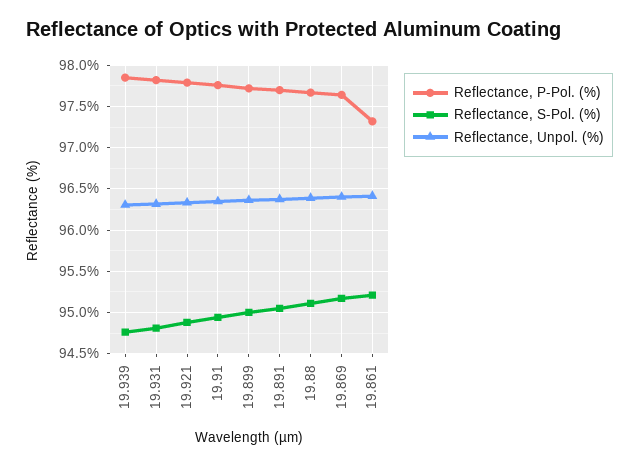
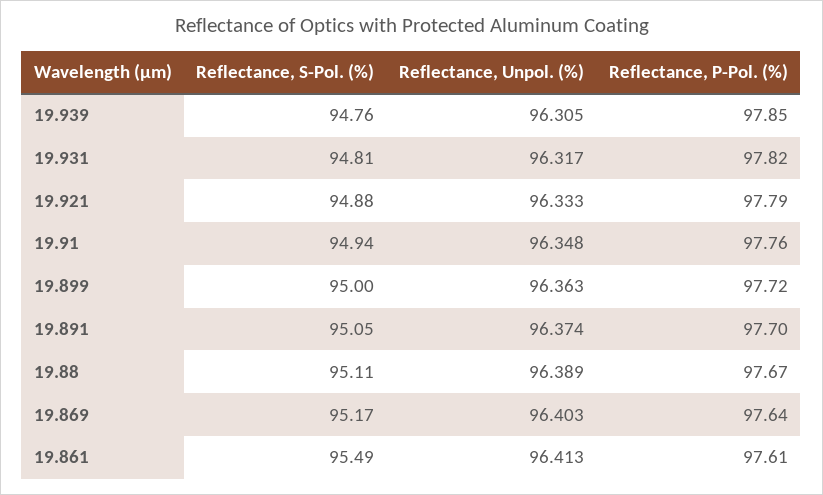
  {
    "Reflectance, P-Pol. (%)": {
      "19.939": 97.85,
      "19.931": 97.82,
      "19.921": 97.79,
      "19.91": 97.76,
      "19.899": 97.72,
      "19.891": 97.7,
      "19.88": 97.67,
      "19.869": 97.64,
-     "19.861": 97.3
+     "19.861": 97.61
    },
    "Reflectance, S-Pol. (%)": {
      "19.939": 94.76,
      "19.931": 94.81,
      "19.921": 94.88,
      "19.91": 94.94,
      "19.899": 95,
      "19.891": 95.05,
      "19.88": 95.11,
      "19.869": 95.17,
-     "19.861": 95.2
+     "19.861": 95.49
    },
    "Reflectance, Unpol. (%)": {
      "19.939": 96.305,
      "19.931": 96.317,
      "19.921": 96.333,
      "19.91": 96.348,
      "19.899": 96.363,
      "19.891": 96.374,
      "19.88": 96.389,
      "19.869": 96.403,
      "19.861": 96.413
    }
  }

